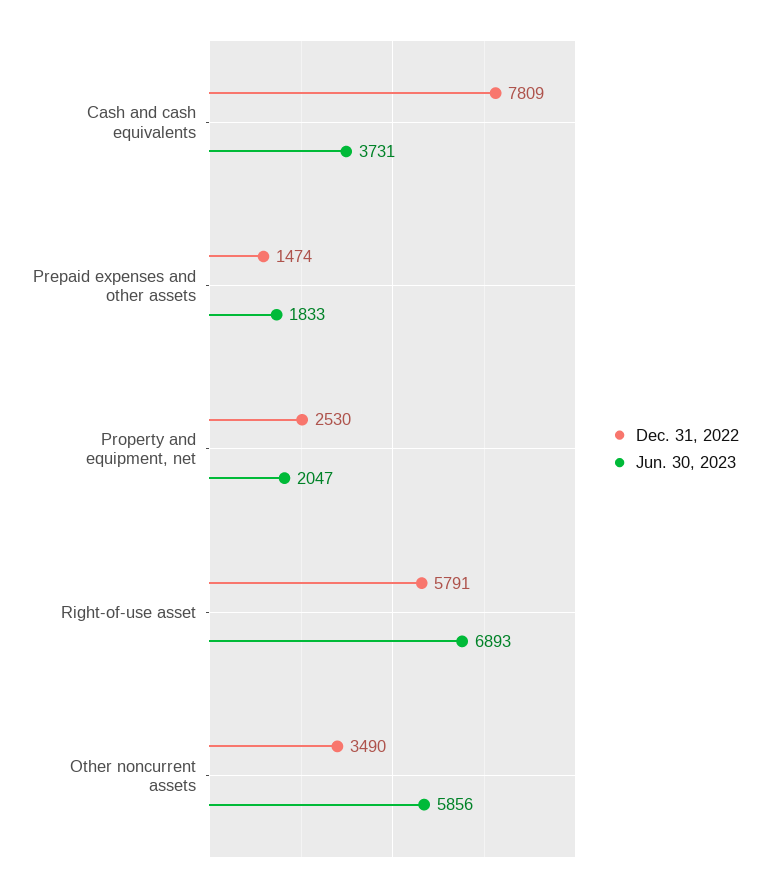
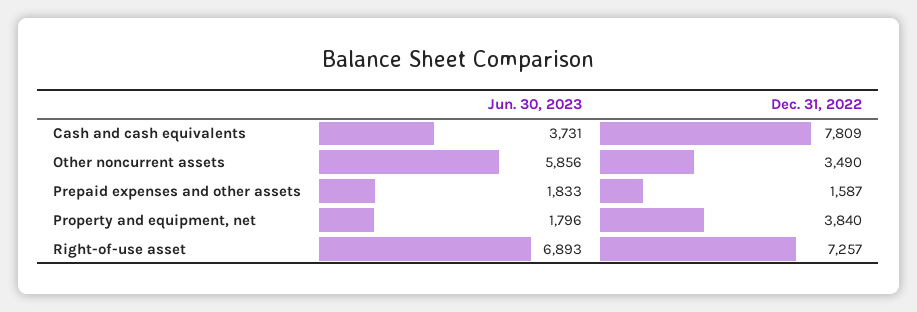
  {
    "Dec. 31, 2022": {
      "Cash and cash equivalents": 7809,
-     "Prepaid expenses and other assets": 1474,
+     "Prepaid expenses and other assets": 1587,
-     "Property and equipment, net": 2530,
+     "Property and equipment, net": 3840,
-     "Right-of-use asset": 5791,
+     "Right-of-use asset": 7257,
      "Other noncurrent assets": 3490
    },
    "Jun. 30, 2023": {
      "Cash and cash equivalents": 3731,
      "Prepaid expenses and other assets": 1833,
-     "Property and equipment, net": 2047,
+     "Property and equipment, net": 1796,
      "Right-of-use asset": 6893,
      "Other noncurrent assets": 5856
    }
  }

